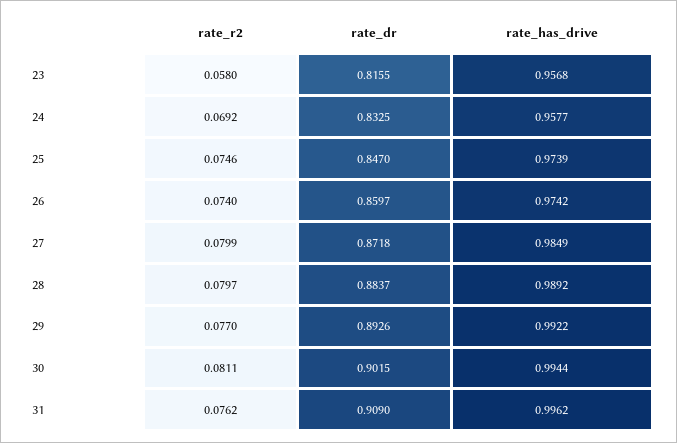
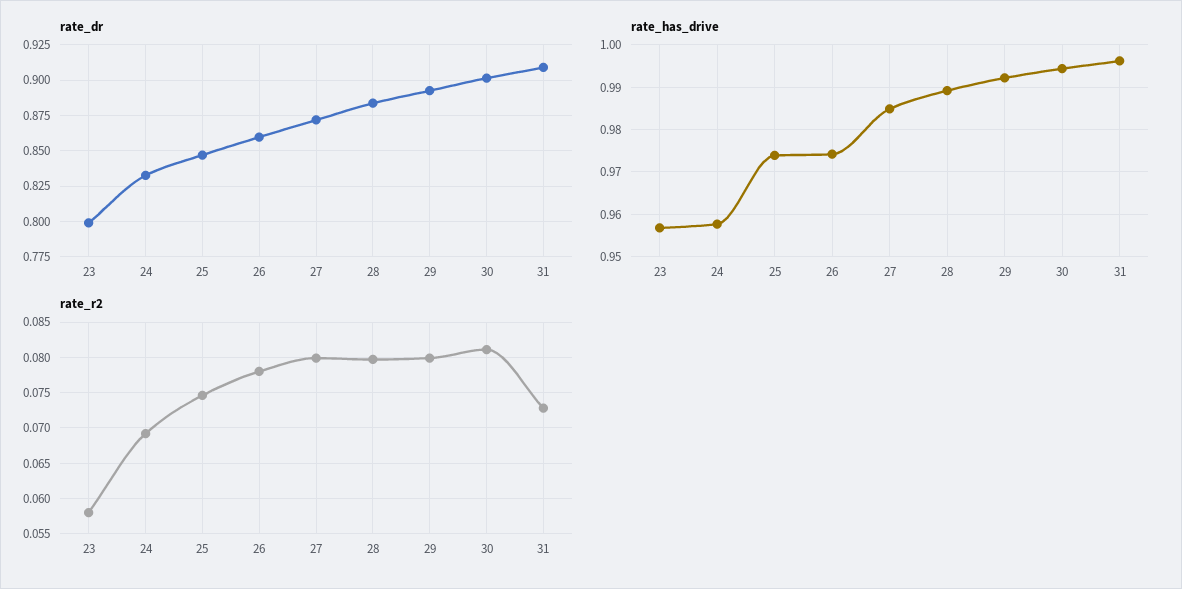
  {
    "rate_r2": {
      "23": 0.058,
      "24": 0.0692,
      "25": 0.0746,
-     "26": 0.074,
+     "26": 0.078,
      "27": 0.0799,
      "28": 0.0797,
-     "29": 0.077,
+     "29": 0.08,
      "30": 0.0811,
-     "31": 0.0762
+     "31": 0.073
    },
    "rate_dr": {
-     "23": 0.8155,
+     "23": 0.8,
      "24": 0.8325,
      "25": 0.847,
      "26": 0.8597,
      "27": 0.8718,
      "28": 0.8837,
      "29": 0.8926,
      "30": 0.9015,
      "31": 0.909
    },
    "rate_has_drive": {
      "23": 0.9568,
      "24": 0.9577,
      "25": 0.9739,
      "26": 0.9742,
      "27": 0.9849,
      "28": 0.9892,
      "29": 0.9922,
      "30": 0.9944,
      "31": 0.9962
    }
  }

